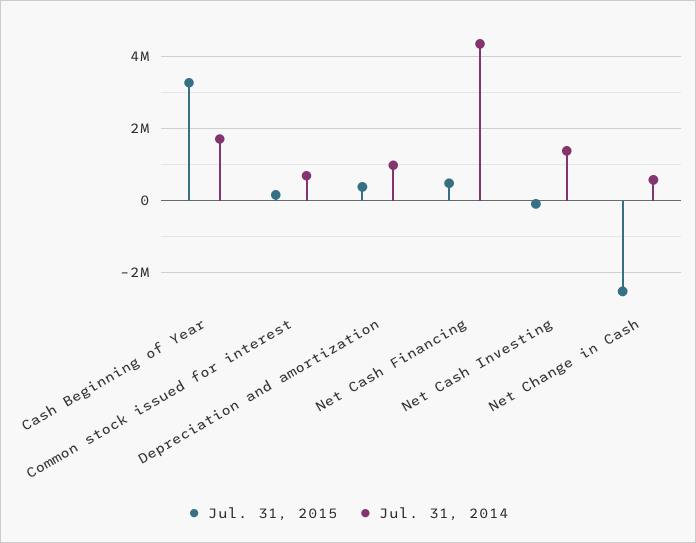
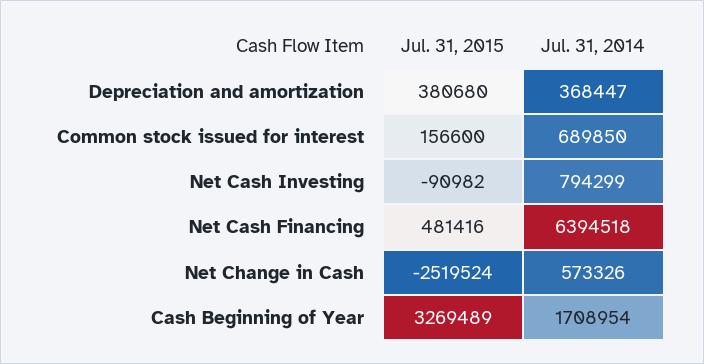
  {
    "Jul. 31, 2015": {
      "Cash Beginning of Year": 3269489,
      "Common stock issued for interest": 156600,
      "Depreciation and amortization": 380680,
      "Net Cash Financing": 481416,
      "Net Cash Investing": -90982,
      "Net Change in Cash": -2519524
    },
    "Jul. 31, 2014": {
      "Cash Beginning of Year": 1708954,
      "Common stock issued for interest": 689850,
-     "Depreciation and amortization": 1000000,
+     "Depreciation and amortization": 368447,
-     "Net Cash Financing": 4400000,
+     "Net Cash Financing": 6394518,
-     "Net Cash Investing": 1400000,
+     "Net Cash Investing": 794299,
      "Net Change in Cash": 573326
    }
  }

